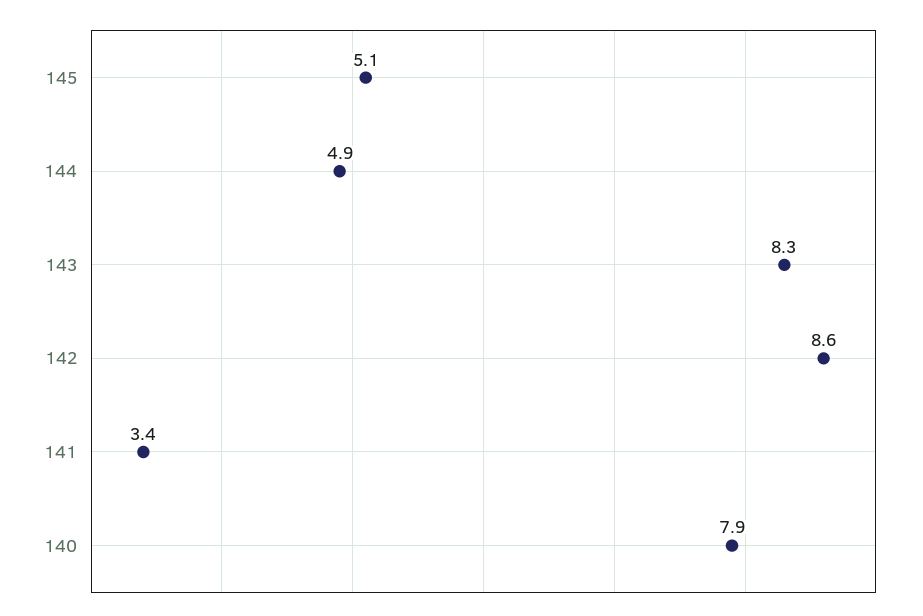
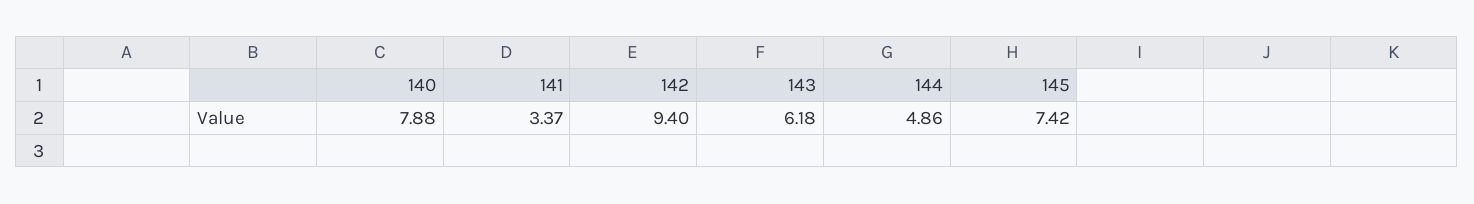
  {
-   "145": 5.1,
+   "145": 7.42,
    "144": 4.86,
-   "143": 8.3,
+   "143": 6.18,
-   "142": 8.6,
+   "142": 9.4,
    "141": 3.37,
    "140": 7.88
  }

